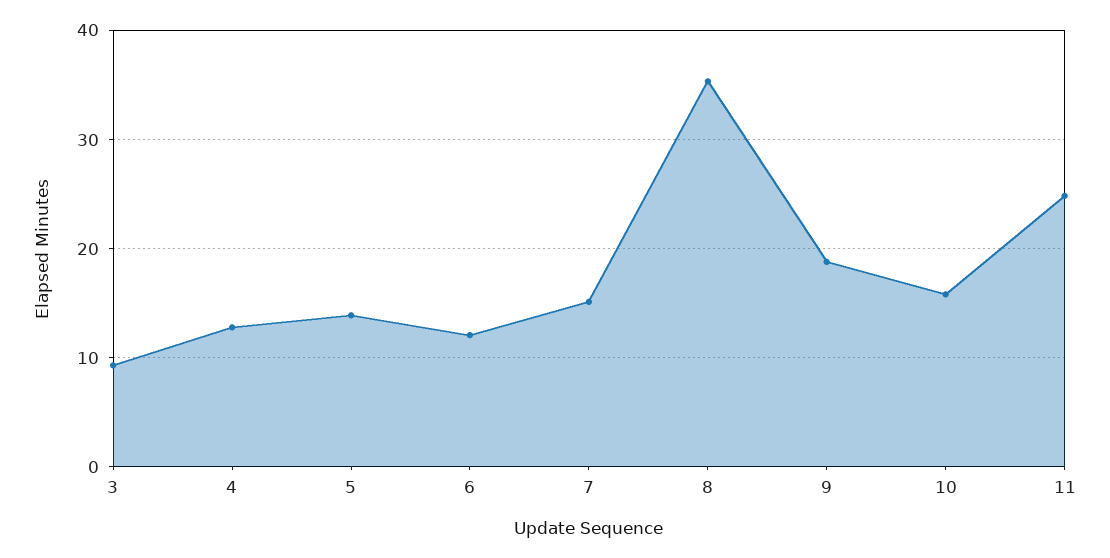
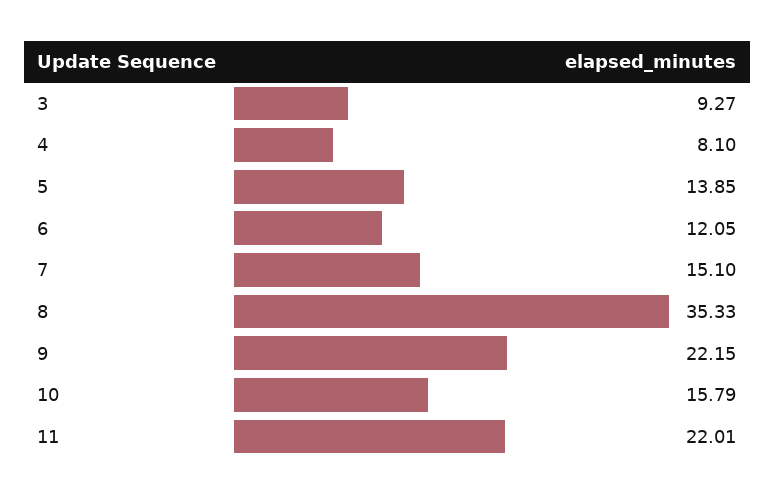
  {
    "3": 9.27,
-   "4": 13,
+   "4": 8.1,
    "5": 13.85,
    "6": 12.05,
    "7": 15.1,
    "8": 35.33,
-   "9": 19,
+   "9": 22.15,
    "10": 15.79,
-   "11": 25
+   "11": 22.01
  }

